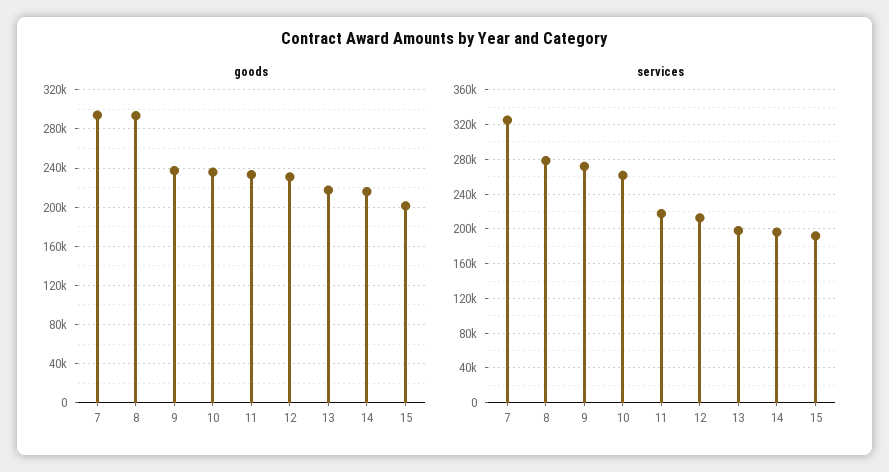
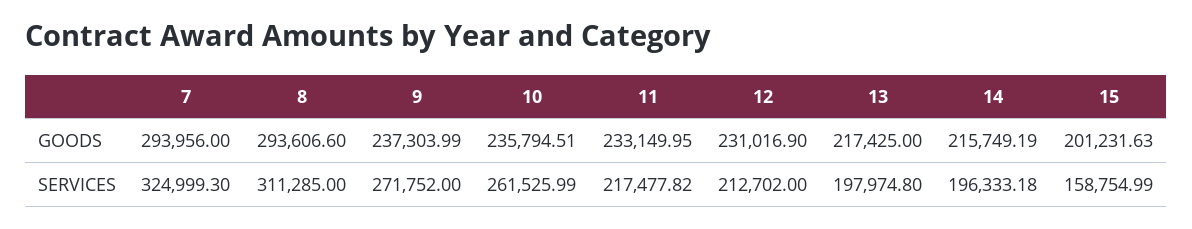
  {
    "goods": {
      "7": 293956,
      "8": 293606.6,
      "9": 237303.99,
      "10": 235794.51,
      "11": 233149.95,
      "12": 231016.9,
      "13": 217425,
      "14": 215749.19,
      "15": 201231.63
    },
    "services": {
      "7": 324999.3,
-     "8": 280000,
+     "8": 311285,
      "9": 271752,
      "10": 261525.99,
      "11": 217477.82,
      "12": 212702,
      "13": 197974.8,
      "14": 196333.18,
-     "15": 190000
+     "15": 158754.99
    }
  }

